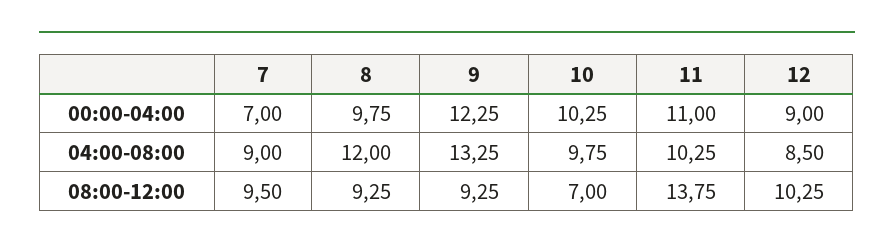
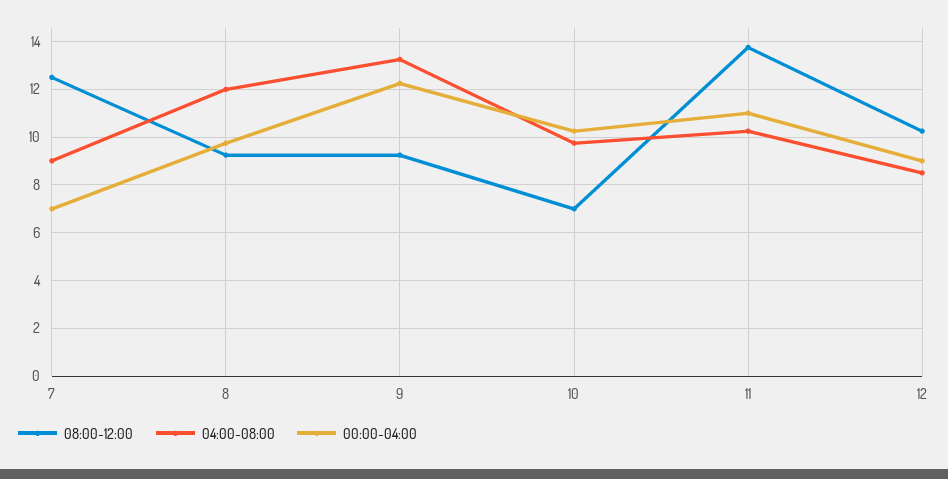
  {
    "00:00-04:00": {
      "7": 7,
      "8": 9.75,
      "9": 12.25,
      "10": 10.25,
      "11": 11,
      "12": 9
    },
    "04:00-08:00": {
      "7": 9,
      "8": 12,
      "9": 13.25,
      "10": 9.75,
      "11": 10.25,
      "12": 8.5
    },
    "08:00-12:00": {
-     "7": 9.5,
+     "7": 12.5,
      "8": 9.25,
      "9": 9.25,
      "10": 7,
      "11": 13.75,
      "12": 10.25
    }
  }

